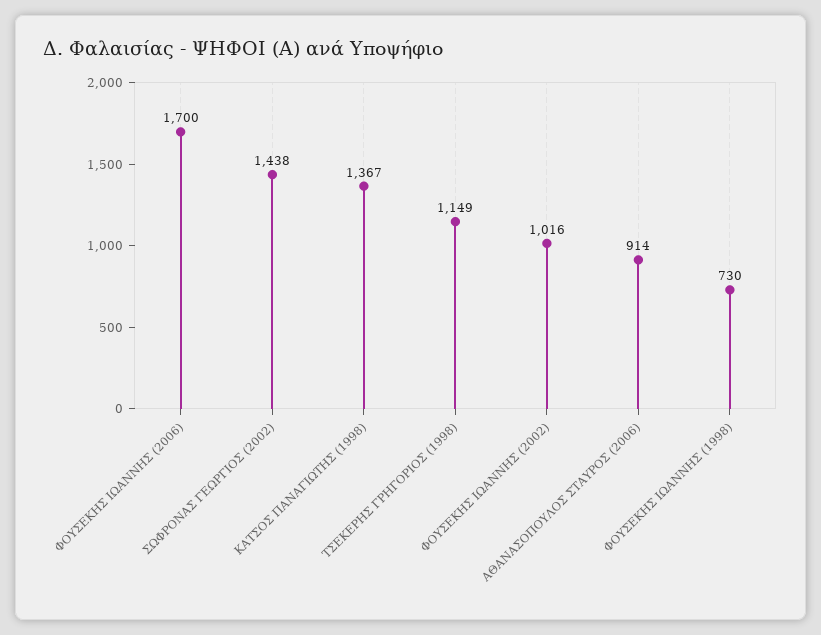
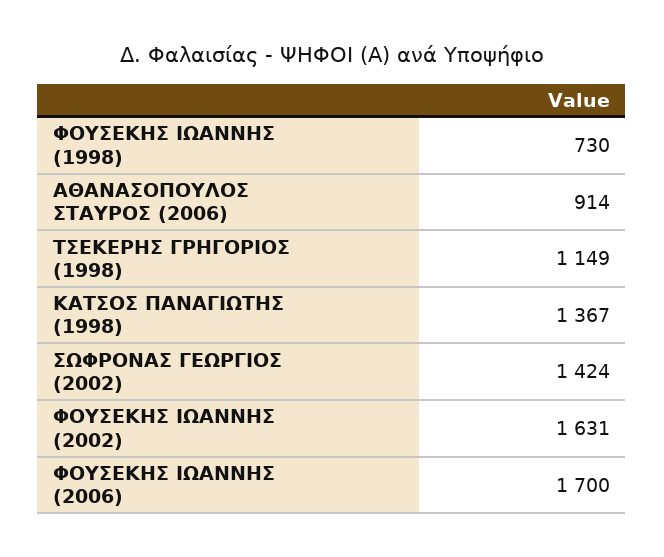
  {
    "ΦΟΥΣΕΚΗΣ ΙΩΑΝΝΗΣ (2006)": 1700,
-   "ΣΩΦΡΟΝΑΣ ΓΕΩΡΓΙΟΣ (2002)": 1438,
+   "ΣΩΦΡΟΝΑΣ ΓΕΩΡΓΙΟΣ (2002)": 1424,
    "ΚΑΤΣΟΣ ΠΑΝΑΓΙΩΤΗΣ (1998)": 1367,
    "ΤΣΕΚΕΡΗΣ ΓΡΗΓΟΡΙΟΣ (1998)": 1149,
-   "ΦΟΥΣΕΚΗΣ ΙΩΑΝΝΗΣ (2002)": 1016,
+   "ΦΟΥΣΕΚΗΣ ΙΩΑΝΝΗΣ (2002)": 1631,
    "ΑΘΑΝΑΣΟΠΟΥΛΟΣ ΣΤΑΥΡΟΣ (2006)": 914,
    "ΦΟΥΣΕΚΗΣ ΙΩΑΝΝΗΣ (1998)": 730
  }

